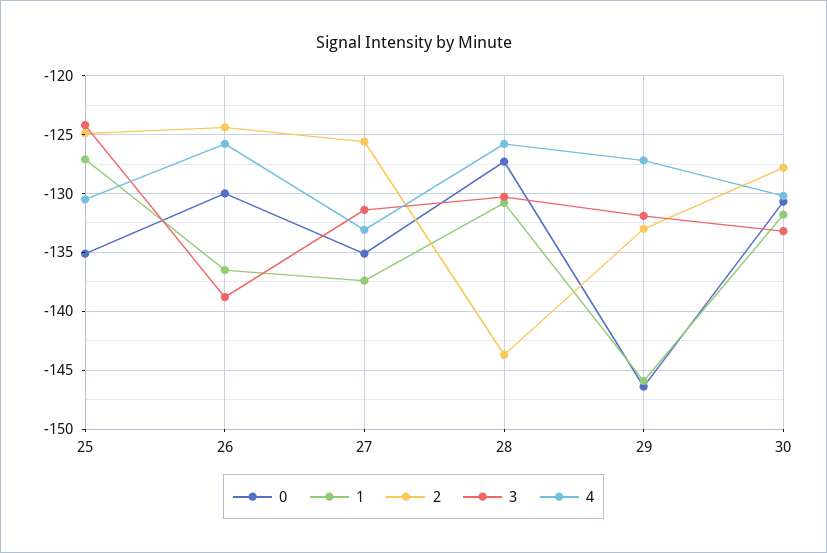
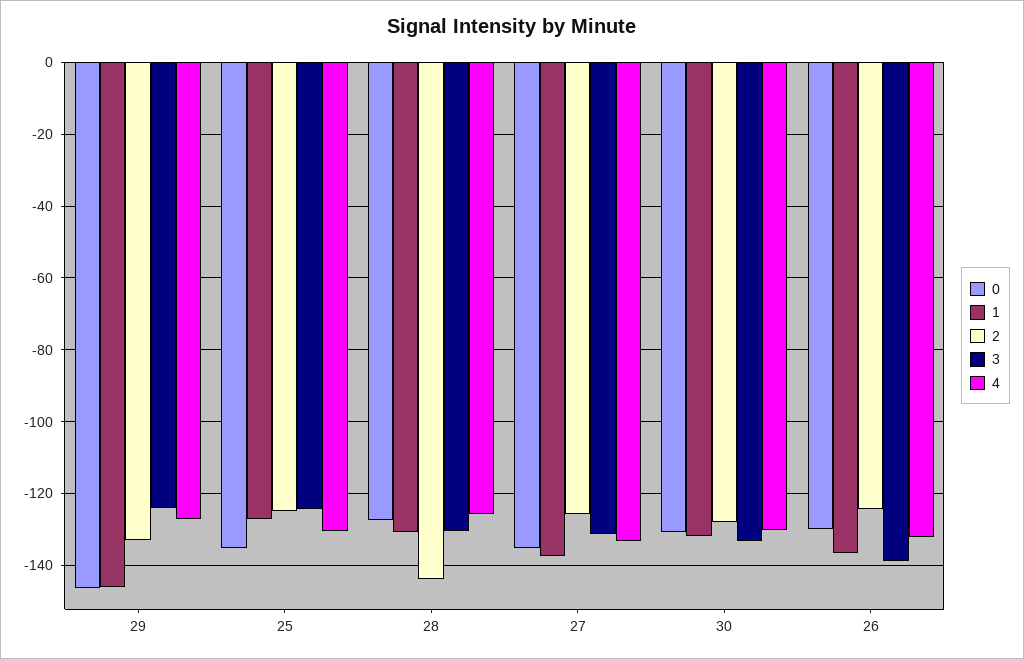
  {
    "0": {
      "25": -135,
      "26": -130,
      "27": -135,
      "28": -127,
      "29": -146,
      "30": -131
    },
    "1": {
      "25": -127,
      "26": -137,
      "27": -137,
      "28": -131,
      "29": -146,
      "30": -132
    },
    "2": {
      "25": -125,
      "26": -124,
      "27": -126,
      "28": -144,
      "29": -133,
      "30": -128
    },
    "3": {
      "25": -124,
      "26": -139,
      "27": -131,
      "28": -130,
-     "29": -132,
+     "29": -124,
      "30": -133
    },
    "4": {
      "25": -131,
-     "26": -126,
+     "26": -132,
      "27": -133,
      "28": -126,
      "29": -127,
      "30": -130
    }
  }

